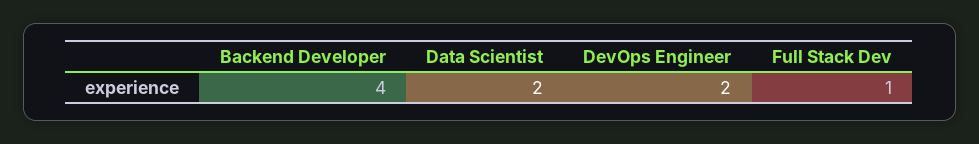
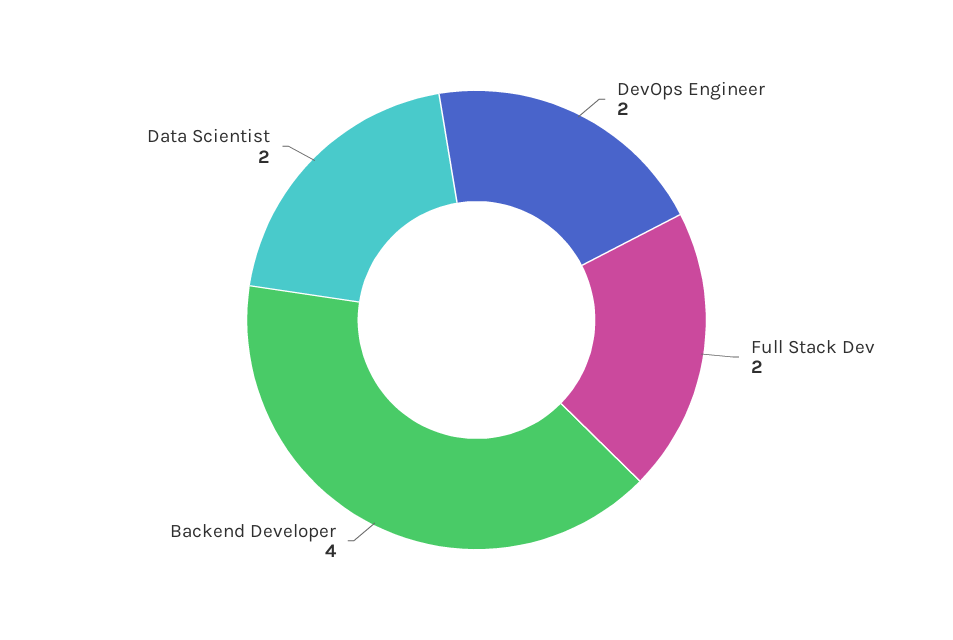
  {
    "Backend Developer": 4,
    "Data Scientist": 2,
    "DevOps Engineer": 2,
-   "Full Stack Dev": 1
+   "Full Stack Dev": 2
  }

